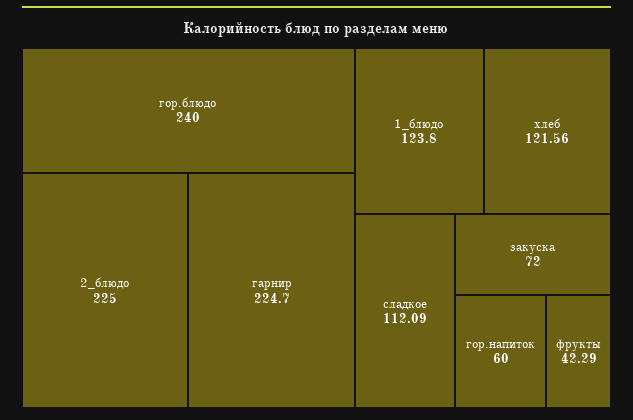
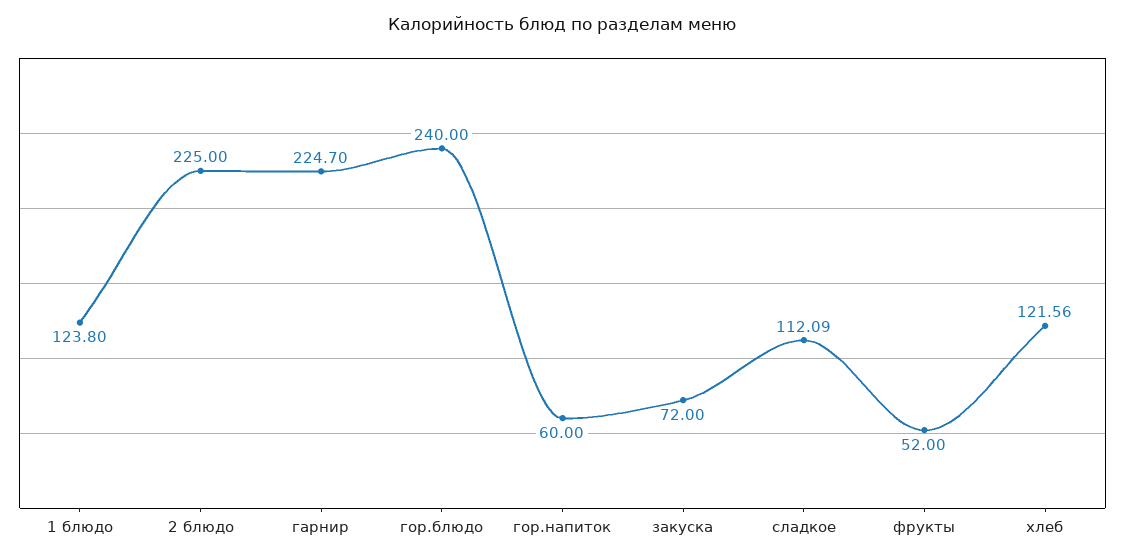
  {
    "гор.блюдо": 240,
    "2_блюдо": 225,
    "гарнир": 224.7,
    "1_блюдо": 123.8,
    "хлеб": 121.56,
    "сладкое": 112.09,
    "закуска": 72,
    "гор.напиток": 60,
-   "фрукты": 42.29
+   "фрукты": 52
  }

